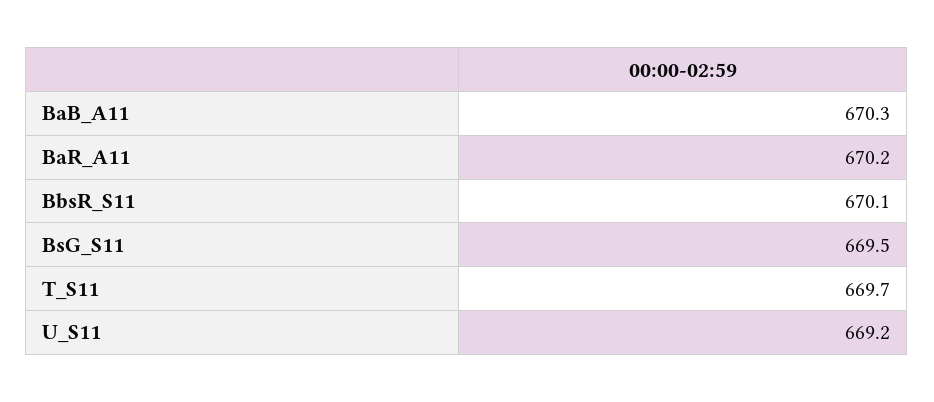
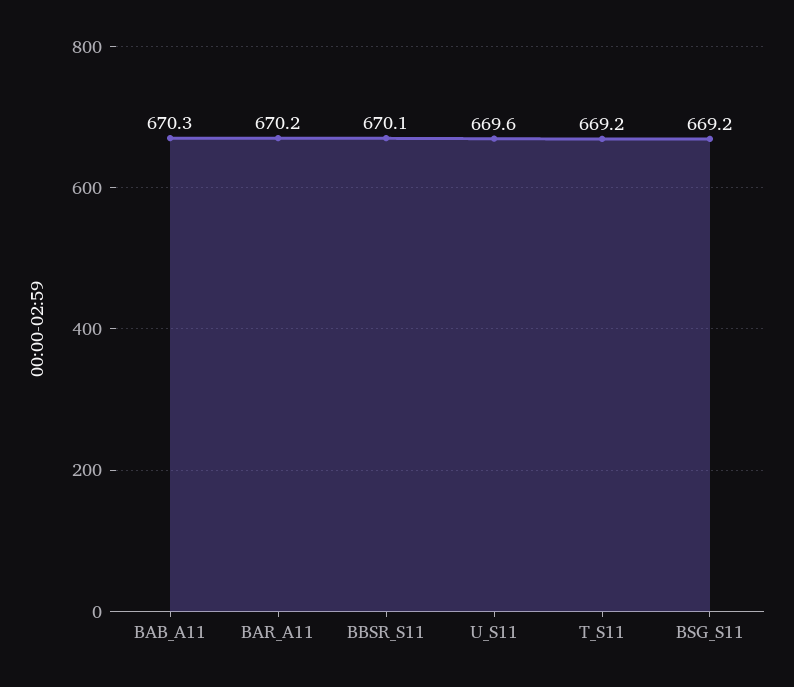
  {
    "BaB_A11": 670.3,
    "BaR_A11": 670.2,
    "BbsR_S11": 670.1,
-   "BsG_S11": 669.5,
+   "BsG_S11": 669.2,
-   "T_S11": 669.7,
+   "T_S11": 669.2,
-   "U_S11": 669.2
+   "U_S11": 669.6
  }

